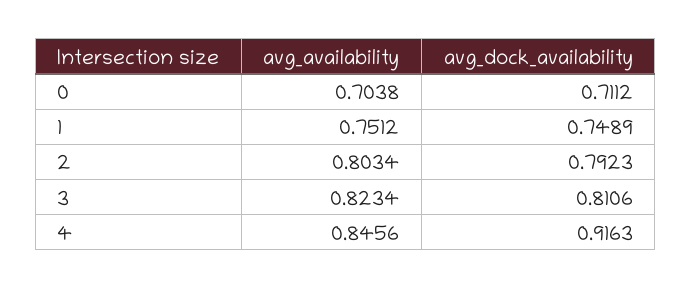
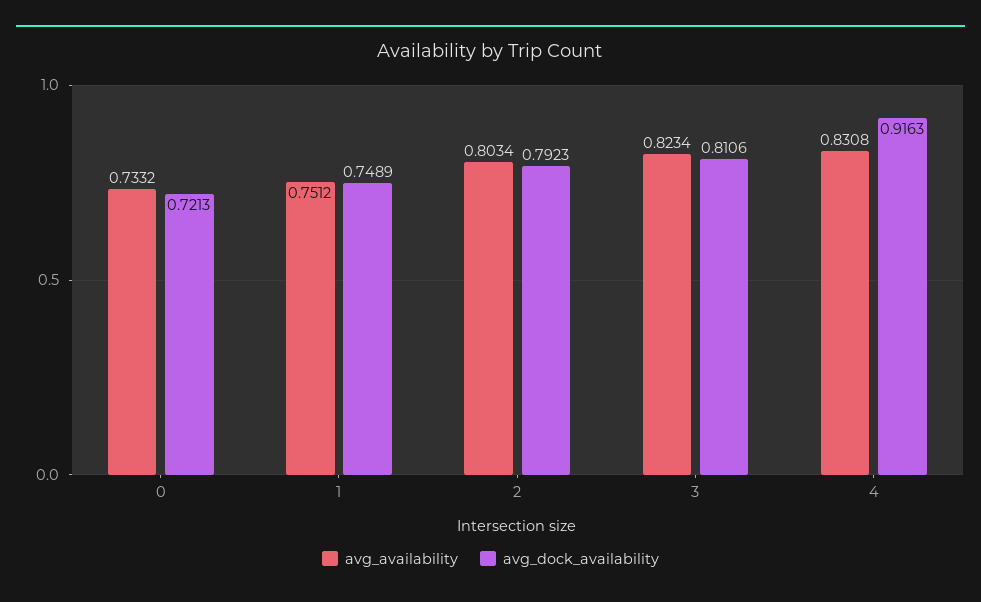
  {
    "avg_availability": {
-     "0": 0.7038,
+     "0": 0.7332,
      "1": 0.7512,
      "2": 0.8034,
      "3": 0.8234,
-     "4": 0.8456
+     "4": 0.8308
    },
    "avg_dock_availability": {
-     "0": 0.7112,
+     "0": 0.7213,
      "1": 0.7489,
      "2": 0.7923,
      "3": 0.8106,
      "4": 0.9163
    }
  }

